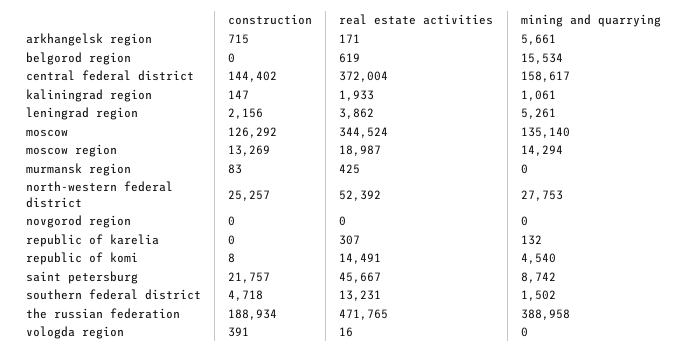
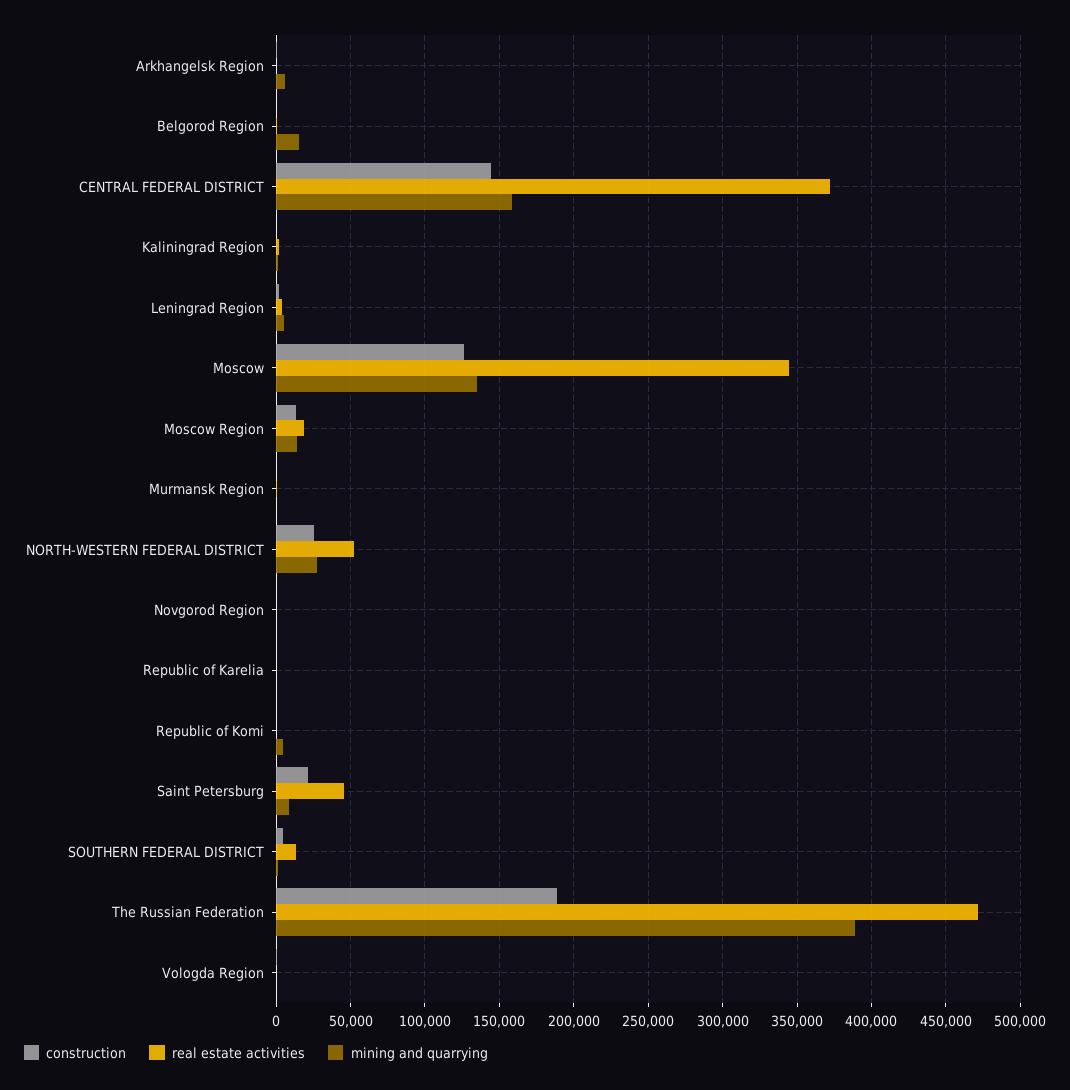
  {
    "construction": {
      "arkhangelsk region": 715,
      "belgorod region": 0,
      "central federal district": 144402,
      "kaliningrad region": 147,
      "leningrad region": 2156,
      "moscow": 126292,
      "moscow region": 13269,
      "murmansk region": 83,
      "north-western federal district": 25257,
      "novgorod region": 0,
      "republic of karelia": 0,
      "republic of komi": 8,
      "saint petersburg": 21757,
      "southern federal district": 4718,
      "the russian federation": 188934,
      "vologda region": 391
    },
    "real estate activities": {
      "arkhangelsk region": 171,
      "belgorod region": 619,
      "central federal district": 372004,
      "kaliningrad region": 1933,
      "leningrad region": 3862,
      "moscow": 344524,
      "moscow region": 18987,
      "murmansk region": 425,
      "north-western federal district": 52392,
      "novgorod region": 0,
      "republic of karelia": 307,
-     "republic of komi": 14491,
+     "republic of komi": 0,
      "saint petersburg": 45667,
      "southern federal district": 13231,
      "the russian federation": 471765,
      "vologda region": 16
    },
    "mining and quarrying": {
      "arkhangelsk region": 5661,
      "belgorod region": 15534,
      "central federal district": 158617,
      "kaliningrad region": 1061,
      "leningrad region": 5261,
      "moscow": 135140,
      "moscow region": 14294,
      "murmansk region": 0,
      "north-western federal district": 27753,
      "novgorod region": 0,
      "republic of karelia": 132,
      "republic of komi": 4540,
      "saint petersburg": 8742,
      "southern federal district": 1502,
      "the russian federation": 388958,
      "vologda region": 0
    }
  }

